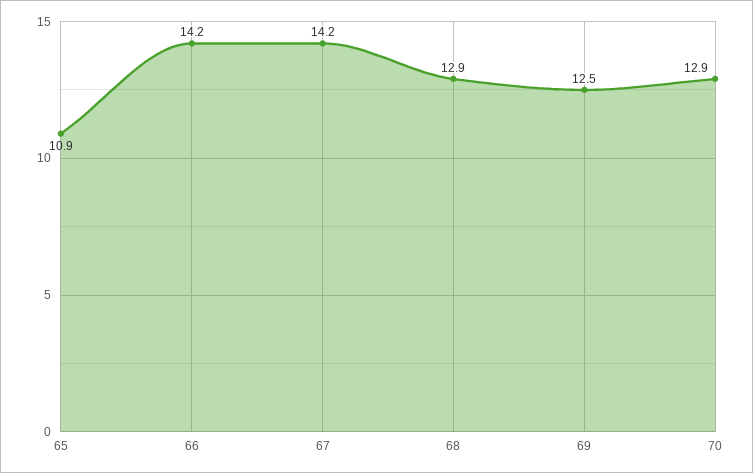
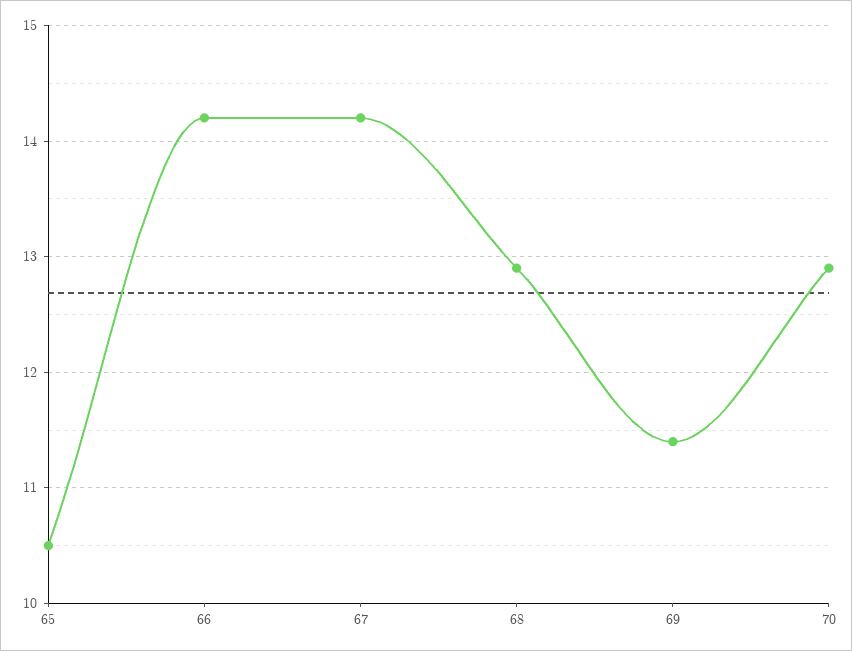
  {
-   "65": 10.9,
+   "65": 10.5,
    "66": 14.2,
    "67": 14.2,
    "68": 12.9,
-   "69": 12.5,
+   "69": 11.4,
    "70": 12.9
  }

